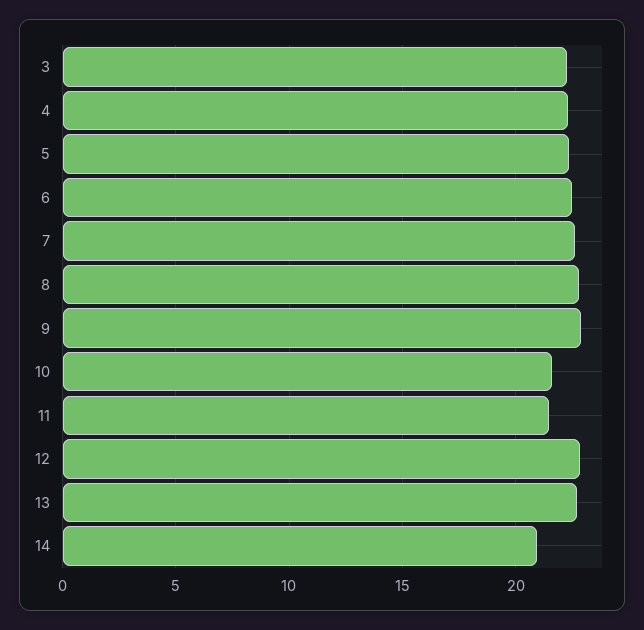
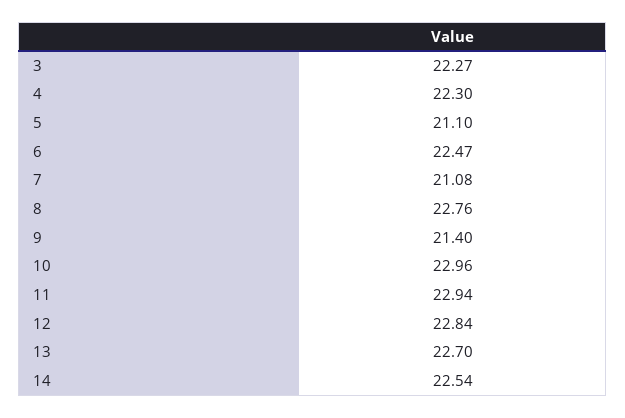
  {
    "3": 22.27,
    "4": 22.3,
-   "5": 22.5,
+   "5": 21.1,
    "6": 22.47,
-   "7": 22.5,
+   "7": 21.08,
    "8": 22.76,
-   "9": 23,
+   "9": 21.4,
-   "10": 21.5,
+   "10": 22.96,
-   "11": 21.5,
+   "11": 22.94,
    "12": 22.84,
    "13": 22.7,
-   "14": 21
+   "14": 22.54
  }

